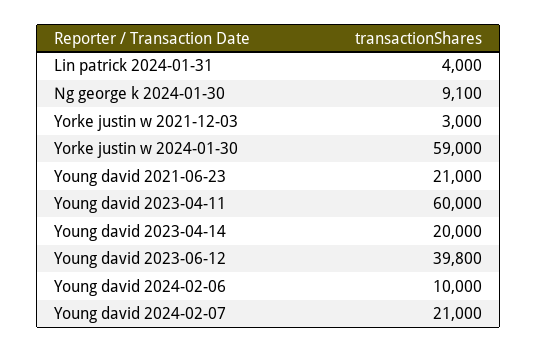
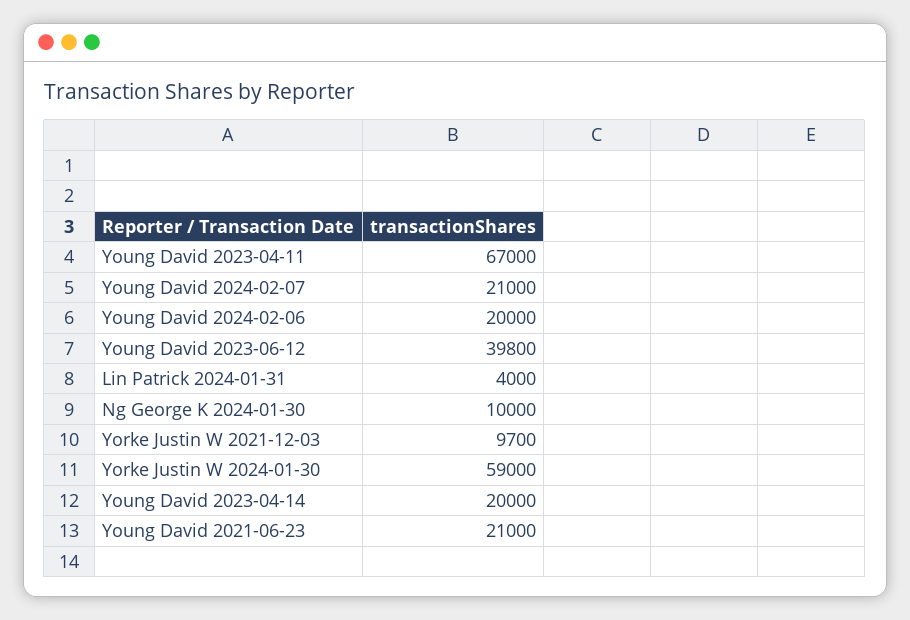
  {
    "Lin patrick 2024-01-31": 4000,
-   "Ng george k 2024-01-30": 9100,
+   "Ng george k 2024-01-30": 10000,
-   "Yorke justin w 2021-12-03": 3000,
+   "Yorke justin w 2021-12-03": 9700,
    "Yorke justin w 2024-01-30": 59000,
    "Young david 2021-06-23": 21000,
-   "Young david 2023-04-11": 60000,
+   "Young david 2023-04-11": 67000,
    "Young david 2023-04-14": 20000,
    "Young david 2023-06-12": 39800,
-   "Young david 2024-02-06": 10000,
+   "Young david 2024-02-06": 20000,
    "Young david 2024-02-07": 21000
  }

